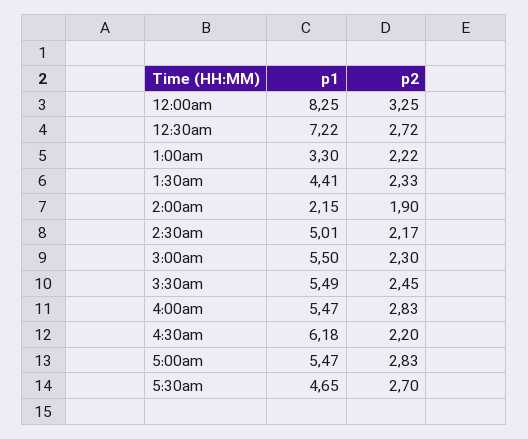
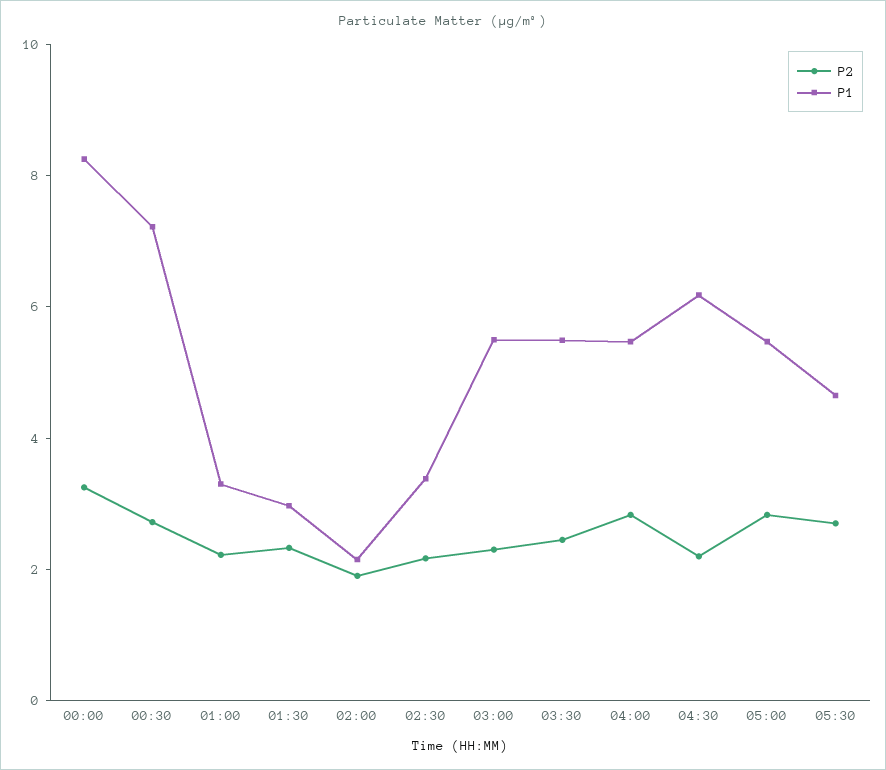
  {
    "p1": {
      "12:00am": 8.25,
      "12:30am": 7.22,
      "1:00am": 3.3,
-     "1:30am": 4.41,
+     "1:30am": 3,
      "2:00am": 2.15,
-     "2:30am": 5.01,
+     "2:30am": 3.5,
      "3:00am": 5.5,
      "3:30am": 5.49,
      "4:00am": 5.47,
      "4:30am": 6.18,
      "5:00am": 5.47,
      "5:30am": 4.65
    },
    "p2": {
      "12:00am": 3.25,
      "12:30am": 2.72,
      "1:00am": 2.22,
      "1:30am": 2.33,
      "2:00am": 1.9,
      "2:30am": 2.17,
      "3:00am": 2.3,
      "3:30am": 2.45,
      "4:00am": 2.83,
      "4:30am": 2.2,
      "5:00am": 2.83,
      "5:30am": 2.7
    }
  }

